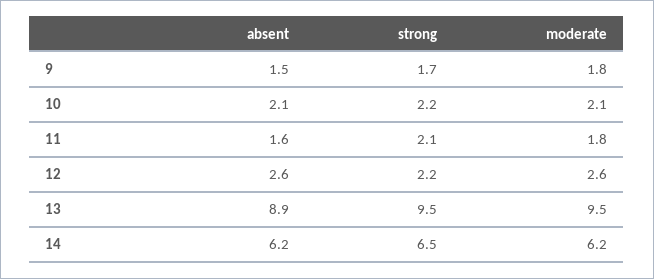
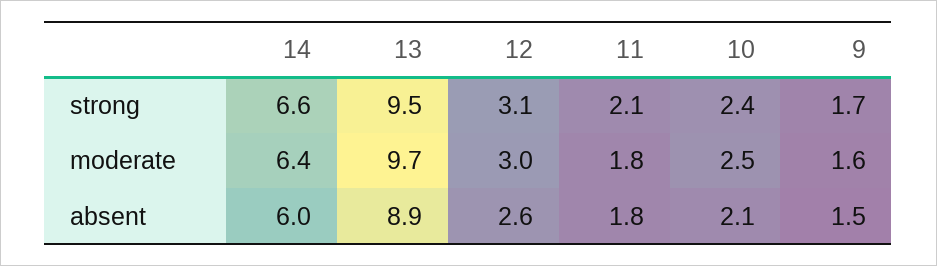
  {
    "absent": {
      "9": 1.5,
      "10": 2.1,
-     "11": 1.6,
+     "11": 1.8,
      "12": 2.6,
      "13": 8.9,
-     "14": 6.2
+     "14": 6
    },
    "strong": {
      "9": 1.7,
-     "10": 2.2,
+     "10": 2.4,
      "11": 2.1,
-     "12": 2.2,
+     "12": 3.1,
      "13": 9.5,
-     "14": 6.5
+     "14": 6.6
    },
    "moderate": {
-     "9": 1.8,
+     "9": 1.6,
-     "10": 2.1,
+     "10": 2.5,
      "11": 1.8,
-     "12": 2.6,
+     "12": 3,
-     "13": 9.5,
+     "13": 9.7,
-     "14": 6.2
+     "14": 6.4
    }
  }

